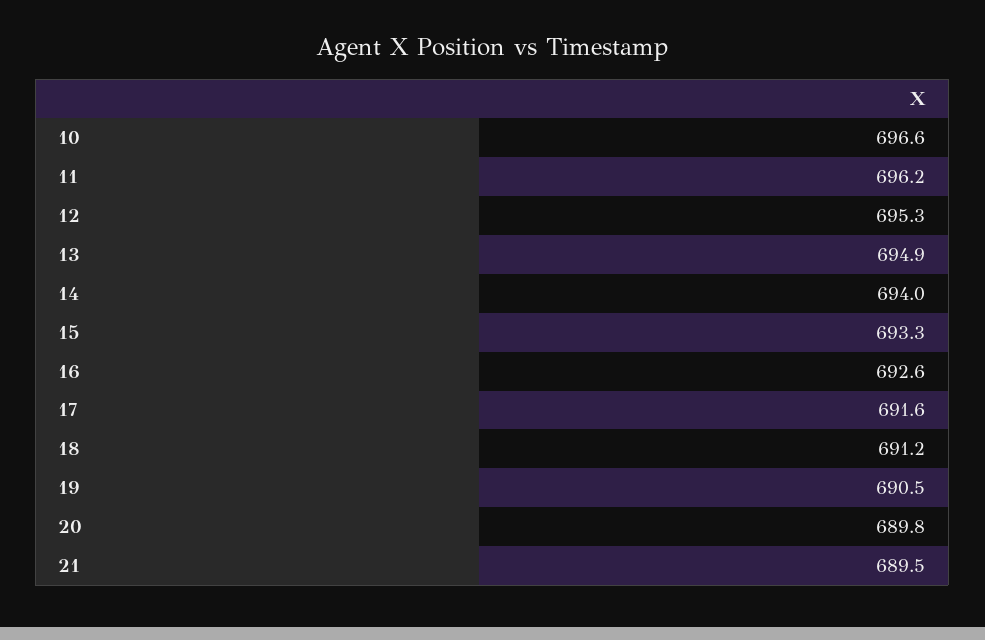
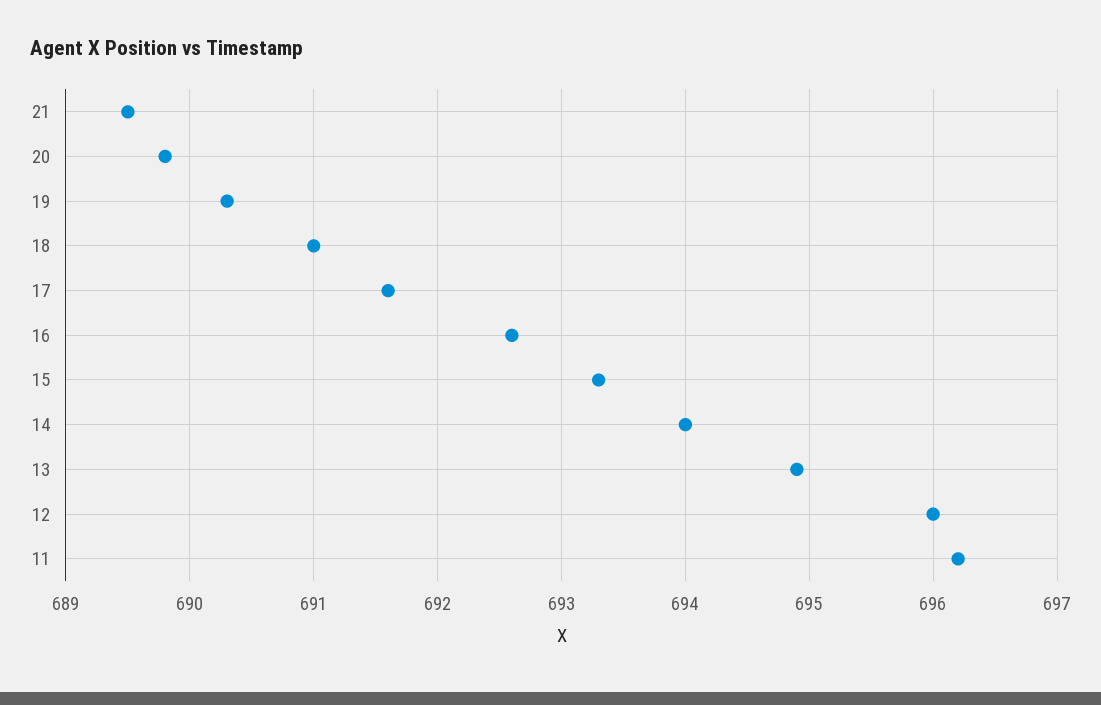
  {
-   "10": 696.6,
    "11": 696.2,
-   "12": 695.3,
+   "12": 696,
    "13": 694.9,
    "14": 694,
    "15": 693.3,
    "16": 692.6,
    "17": 691.6,
-   "18": 691.2,
+   "18": 691,
-   "19": 690.5,
+   "19": 690.3,
    "20": 689.8,
    "21": 689.5
  }

